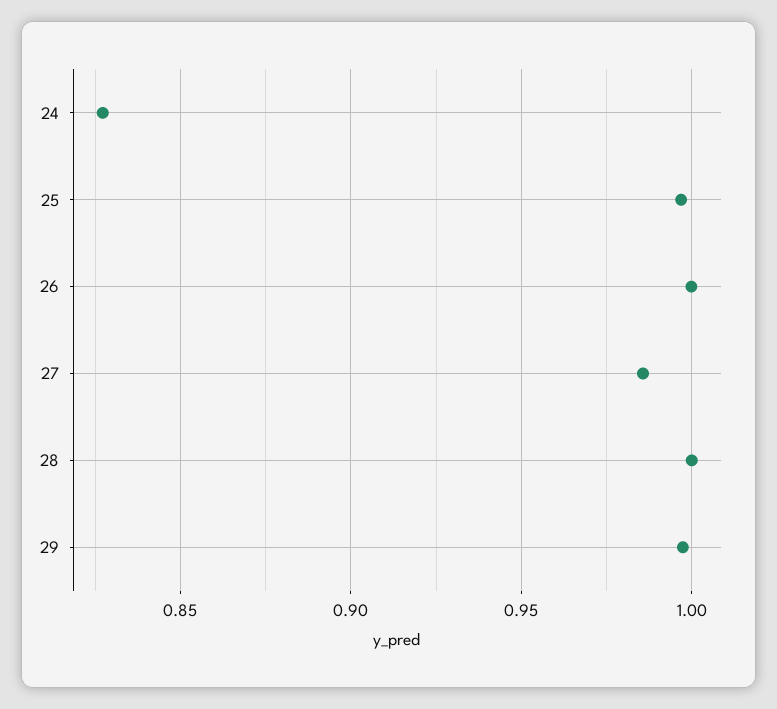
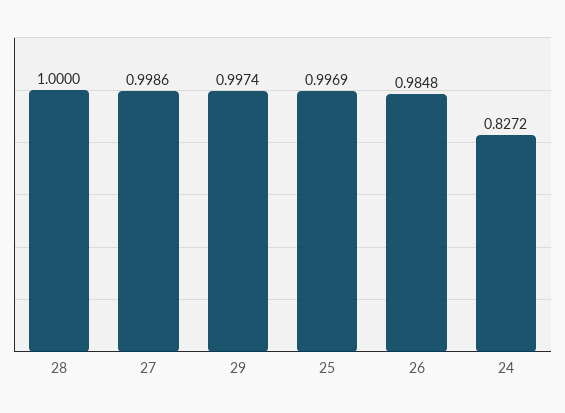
  {
    "24": 0.8272,
    "25": 0.9969,
-   "26": 1,
+   "26": 0.9848,
-   "27": 0.985,
+   "27": 0.9986,
    "28": 1,
    "29": 0.9974
  }

